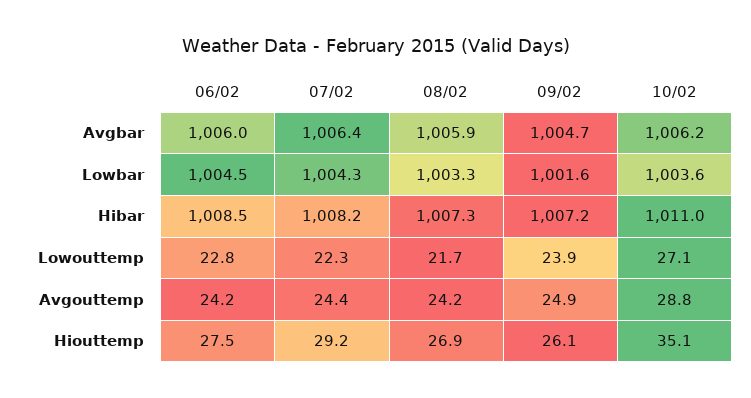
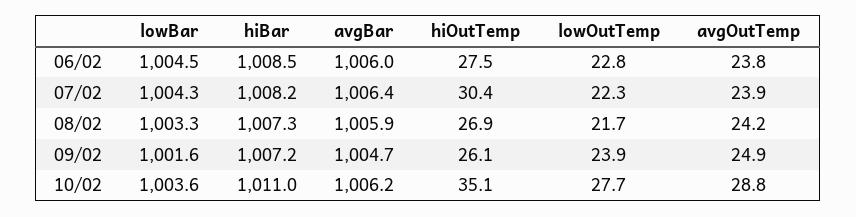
  {
    "06/02": {
      "Avgbar": 1006,
      "Lowbar": 1004.5,
      "Hibar": 1008.5,
      "Lowouttemp": 22.8,
-     "Avgouttemp": 24.2,
+     "Avgouttemp": 23.8,
      "Hiouttemp": 27.5
    },
    "07/02": {
      "Avgbar": 1006.4,
      "Lowbar": 1004.3,
      "Hibar": 1008.2,
      "Lowouttemp": 22.3,
-     "Avgouttemp": 24.4,
+     "Avgouttemp": 23.9,
-     "Hiouttemp": 29.2
+     "Hiouttemp": 30.4
    },
    "08/02": {
      "Avgbar": 1005.9,
      "Lowbar": 1003.3,
      "Hibar": 1007.3,
      "Lowouttemp": 21.7,
      "Avgouttemp": 24.2,
      "Hiouttemp": 26.9
    },
    "09/02": {
      "Avgbar": 1004.7,
      "Lowbar": 1001.6,
      "Hibar": 1007.2,
      "Lowouttemp": 23.9,
      "Avgouttemp": 24.9,
      "Hiouttemp": 26.1
    },
    "10/02": {
      "Avgbar": 1006.2,
      "Lowbar": 1003.6,
      "Hibar": 1011,
-     "Lowouttemp": 27.1,
+     "Lowouttemp": 27.7,
      "Avgouttemp": 28.8,
      "Hiouttemp": 35.1
    }
  }

